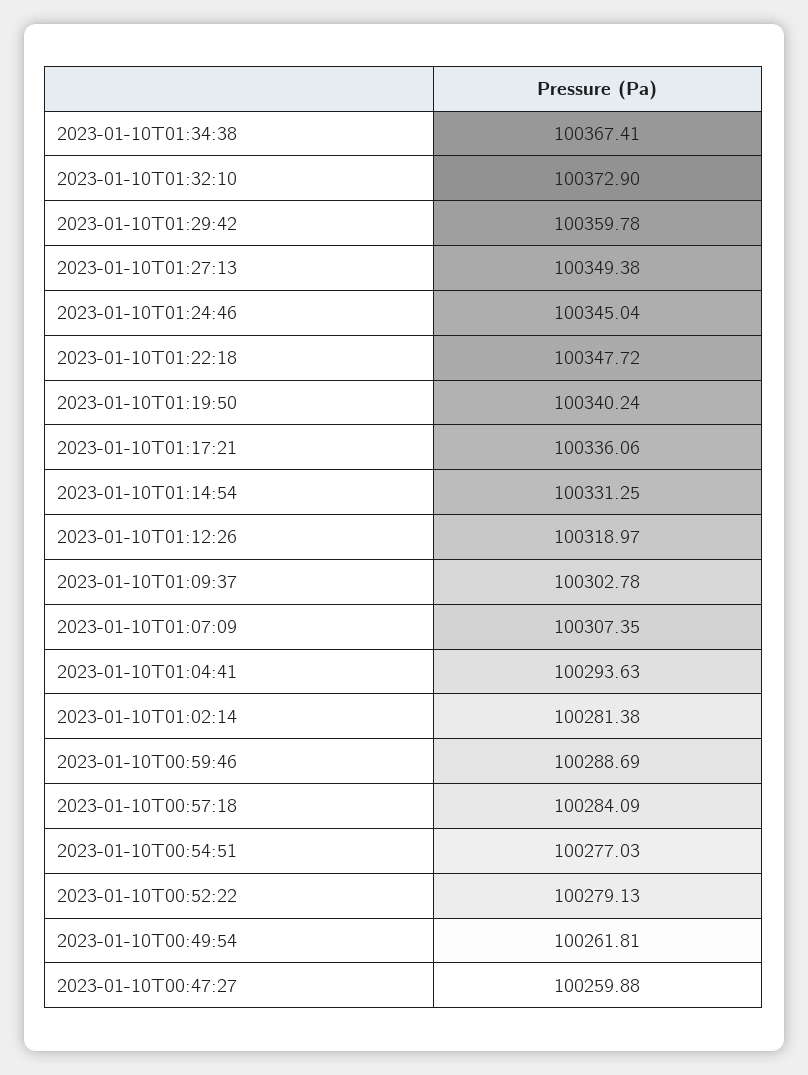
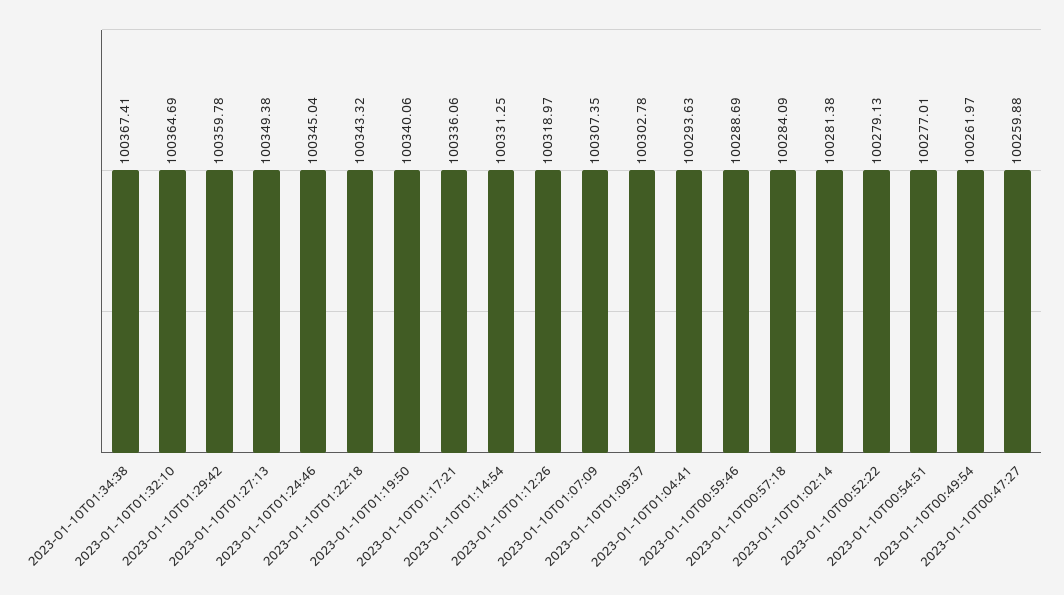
  {
    "2023-01-10T01:34:38": 100367.41,
-   "2023-01-10T01:32:10": 100372.9,
+   "2023-01-10T01:32:10": 100364.69,
    "2023-01-10T01:29:42": 100359.78,
    "2023-01-10T01:27:13": 100349.38,
    "2023-01-10T01:24:46": 100345.04,
-   "2023-01-10T01:22:18": 100347.72,
+   "2023-01-10T01:22:18": 100343.32,
-   "2023-01-10T01:19:50": 100340.24,
+   "2023-01-10T01:19:50": 100340.06,
    "2023-01-10T01:17:21": 100336.06,
    "2023-01-10T01:14:54": 100331.25,
    "2023-01-10T01:12:26": 100318.97,
    "2023-01-10T01:09:37": 100302.78,
    "2023-01-10T01:07:09": 100307.35,
    "2023-01-10T01:04:41": 100293.63,
    "2023-01-10T01:02:14": 100281.38,
    "2023-01-10T00:59:46": 100288.69,
    "2023-01-10T00:57:18": 100284.09,
-   "2023-01-10T00:54:51": 100277.03,
+   "2023-01-10T00:54:51": 100277.01,
    "2023-01-10T00:52:22": 100279.13,
-   "2023-01-10T00:49:54": 100261.81,
+   "2023-01-10T00:49:54": 100261.97,
    "2023-01-10T00:47:27": 100259.88
  }

